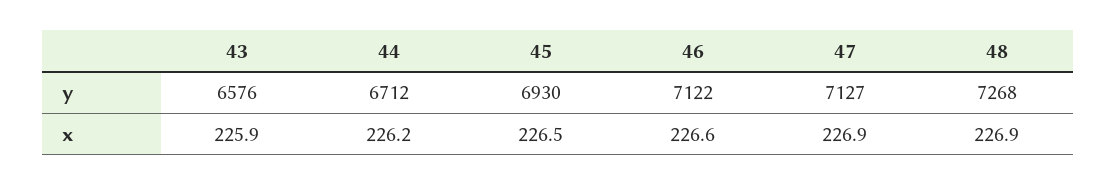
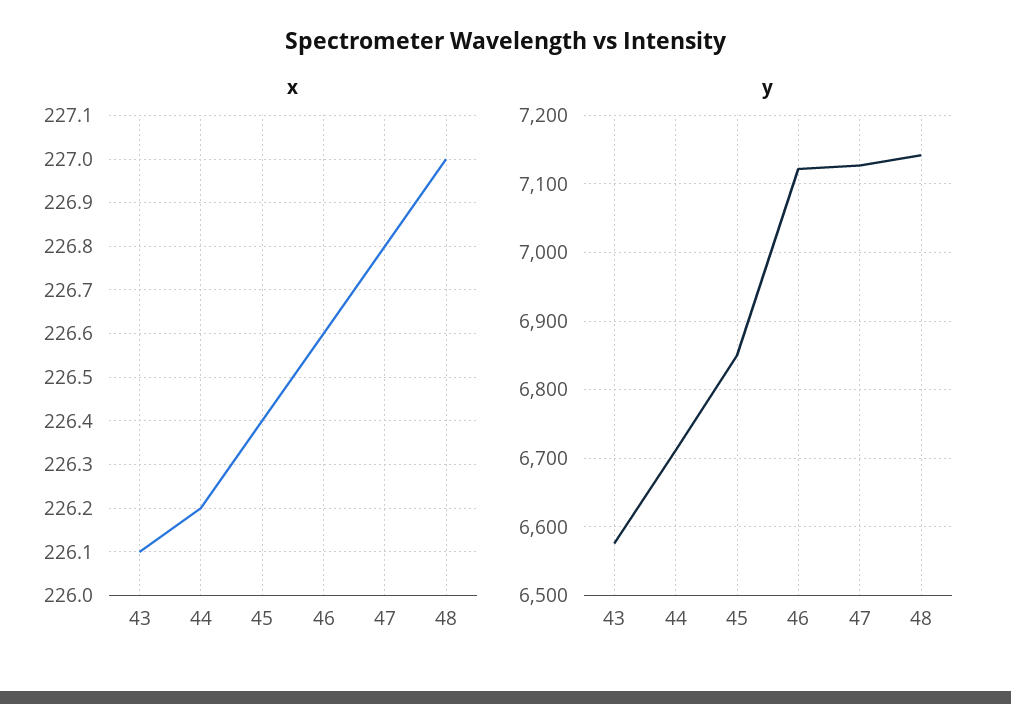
  {
    "y": {
      "43": 6576,
      "44": 6712,
-     "45": 6930,
+     "45": 6850,
      "46": 7122,
      "47": 7127,
-     "48": 7268
+     "48": 7140
    },
    "x": {
-     "43": 225.9,
+     "43": 226.1,
      "44": 226.2,
-     "45": 226.5,
+     "45": 226.4,
      "46": 226.6,
-     "47": 226.9,
+     "47": 226.8,
-     "48": 226.9
+     "48": 227
    }
  }

